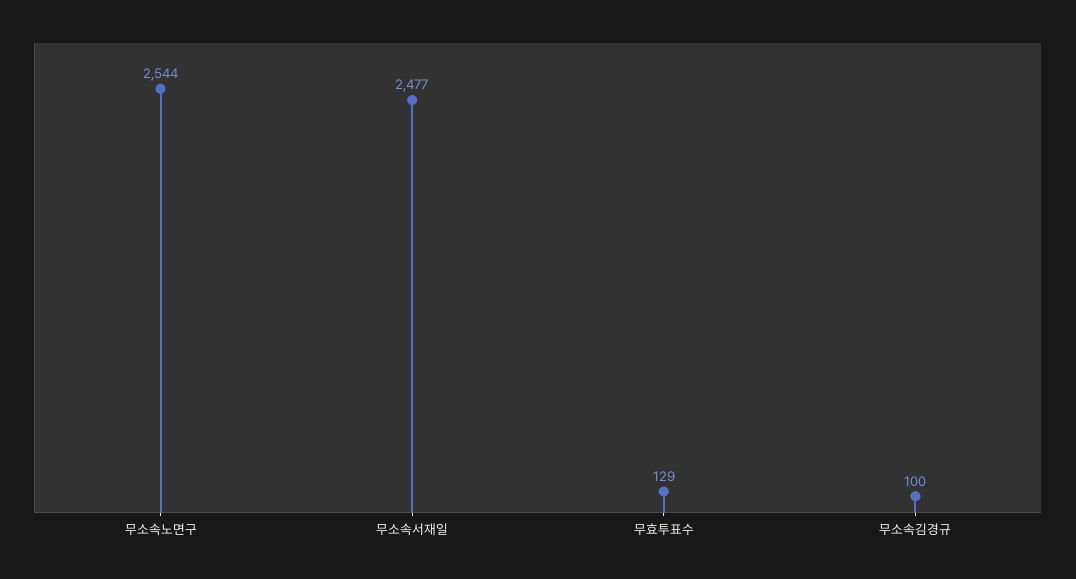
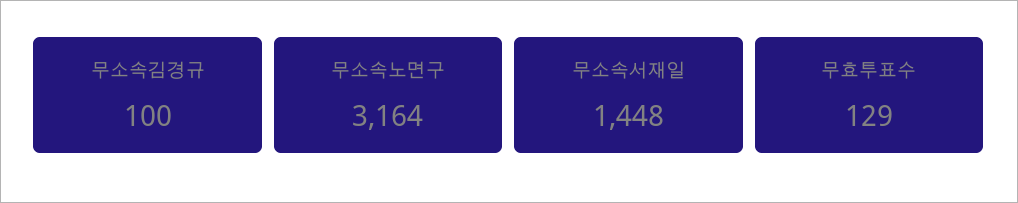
  {
-   "무소속노면구": 2544,
+   "무소속노면구": 3164,
-   "무소속서재일": 2477,
+   "무소속서재일": 1448,
    "무효투표수": 129,
    "무소속김경규": 100
  }

